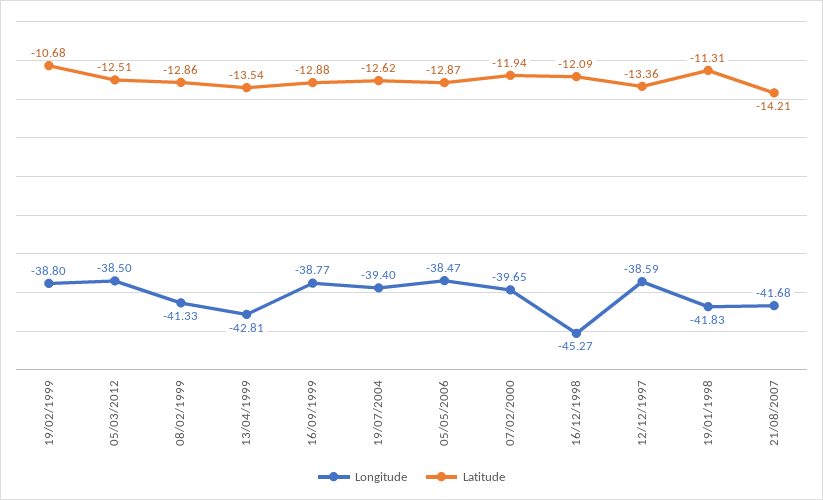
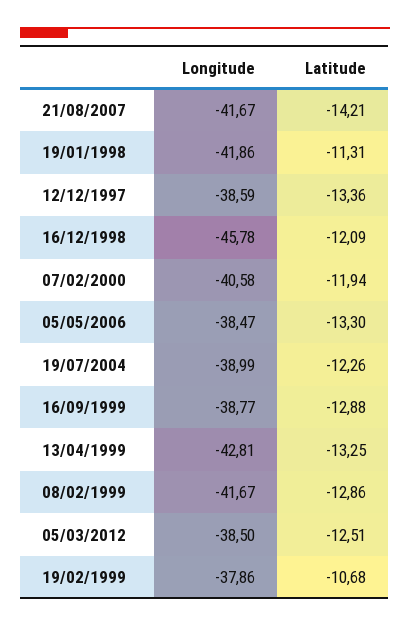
  {
    "Longitude": {
-     "19/02/1999": -38.8,
+     "19/02/1999": -37.86,
      "05/03/2012": -38.5,
-     "08/02/1999": -41.33,
+     "08/02/1999": -41.67,
      "13/04/1999": -42.81,
      "16/09/1999": -38.77,
-     "19/07/2004": -39.4,
+     "19/07/2004": -38.99,
      "05/05/2006": -38.47,
-     "07/02/2000": -39.65,
+     "07/02/2000": -40.58,
-     "16/12/1998": -45.27,
+     "16/12/1998": -45.78,
      "12/12/1997": -38.59,
-     "19/01/1998": -41.83,
+     "19/01/1998": -41.86,
-     "21/08/2007": -41.68
+     "21/08/2007": -41.67
    },
    "Latitude": {
      "19/02/1999": -10.68,
      "05/03/2012": -12.51,
      "08/02/1999": -12.86,
-     "13/04/1999": -13.54,
+     "13/04/1999": -13.25,
      "16/09/1999": -12.88,
-     "19/07/2004": -12.62,
+     "19/07/2004": -12.26,
-     "05/05/2006": -12.87,
+     "05/05/2006": -13.3,
      "07/02/2000": -11.94,
      "16/12/1998": -12.09,
      "12/12/1997": -13.36,
      "19/01/1998": -11.31,
      "21/08/2007": -14.21
    }
  }

